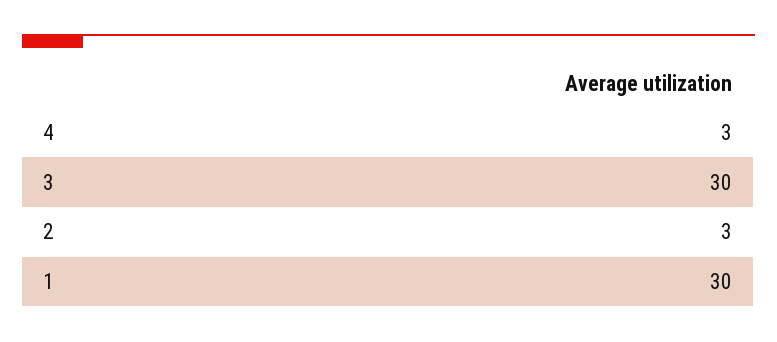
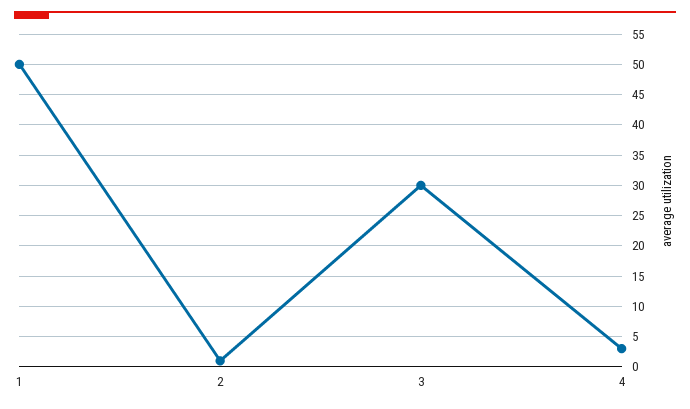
  {
    "4": 3,
    "3": 30,
-   "2": 3,
+   "2": 1,
-   "1": 30
+   "1": 50
  }

